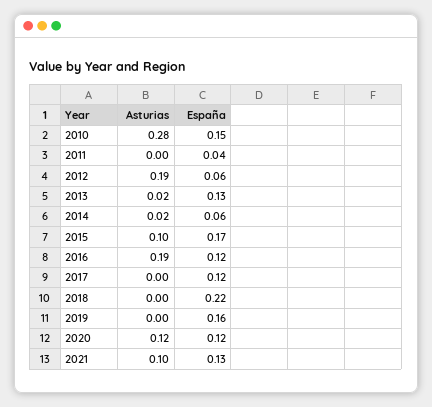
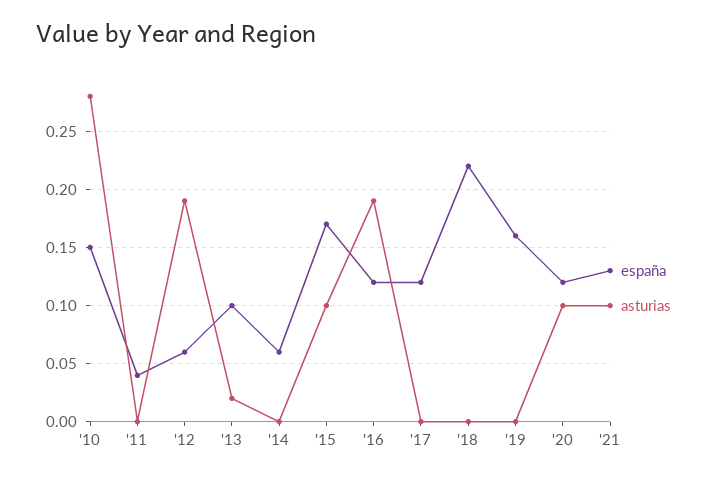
  {
    "Asturias": {
      "2010": 0.28,
      "2011": 0,
      "2012": 0.19,
      "2013": 0.02,
-     "2014": 0.02,
+     "2014": 0,
      "2015": 0.1,
      "2016": 0.19,
      "2017": 0,
      "2018": 0,
      "2019": 0,
-     "2020": 0.12,
+     "2020": 0.1,
      "2021": 0.1
    },
    "España": {
      "2010": 0.15,
      "2011": 0.04,
      "2012": 0.06,
-     "2013": 0.13,
+     "2013": 0.1,
      "2014": 0.06,
      "2015": 0.17,
      "2016": 0.12,
      "2017": 0.12,
      "2018": 0.22,
      "2019": 0.16,
      "2020": 0.12,
      "2021": 0.13
    }
  }

